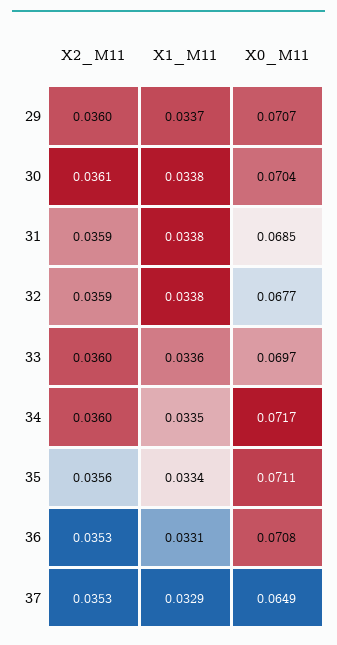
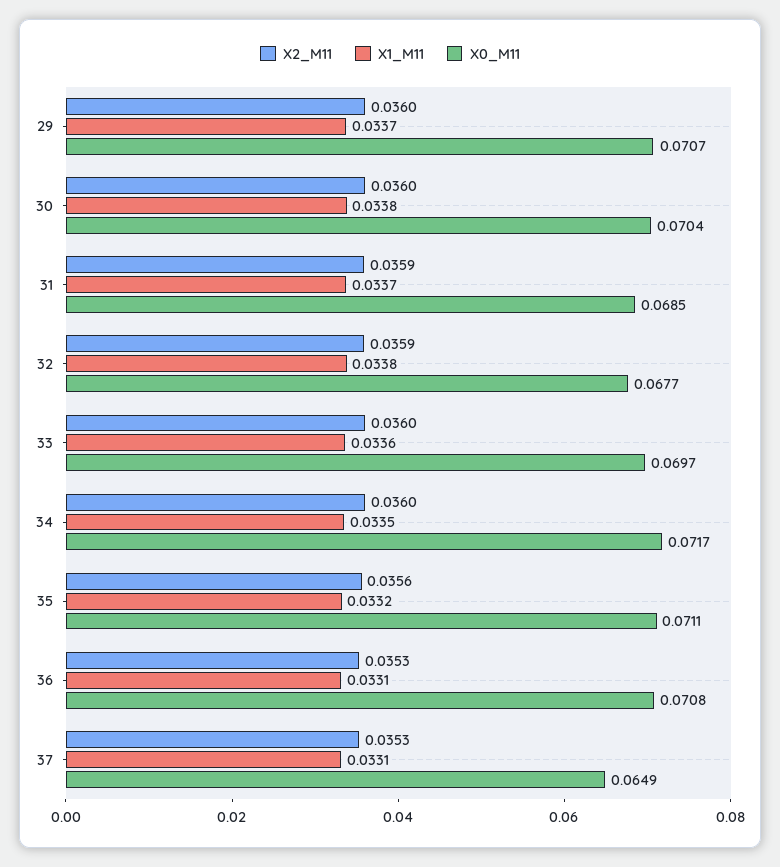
  {
    "X2_M11": {
      "29": 0.036,
-     "30": 0.0361,
+     "30": 0.036,
      "31": 0.0359,
      "32": 0.0359,
      "33": 0.036,
      "34": 0.036,
      "35": 0.0356,
      "36": 0.0353,
      "37": 0.0353
    },
    "X1_M11": {
      "29": 0.0337,
      "30": 0.0338,
-     "31": 0.0338,
+     "31": 0.0337,
      "32": 0.0338,
      "33": 0.0336,
      "34": 0.0335,
-     "35": 0.0334,
+     "35": 0.0332,
      "36": 0.0331,
-     "37": 0.0329
+     "37": 0.0331
    },
    "X0_M11": {
      "29": 0.0707,
      "30": 0.0704,
      "31": 0.0685,
      "32": 0.0677,
      "33": 0.0697,
      "34": 0.0717,
      "35": 0.0711,
      "36": 0.0708,
      "37": 0.0649
    }
  }

